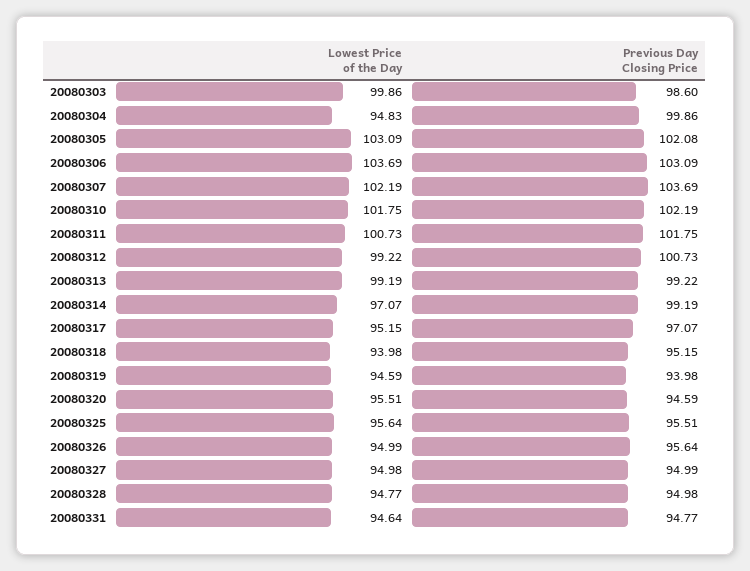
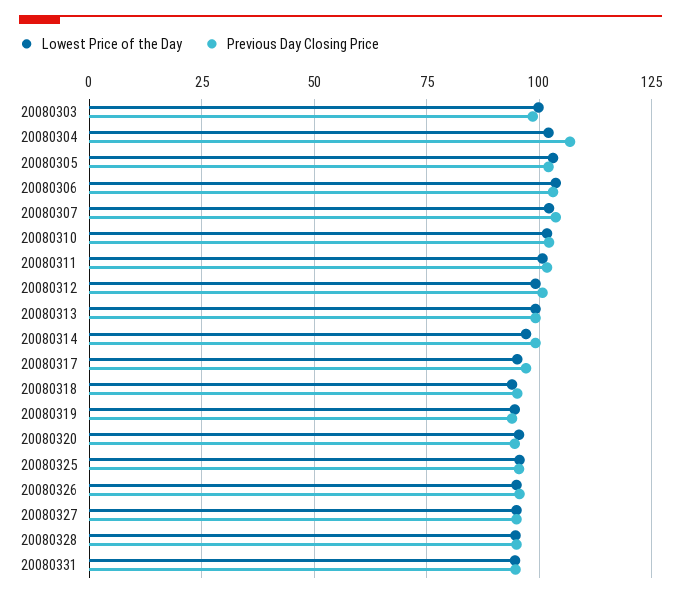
  {
    "Lowest Price of the Day": {
      "20080303": 99.86,
-     "20080304": 94.83,
+     "20080304": 102.5,
      "20080305": 103.09,
      "20080306": 103.69,
      "20080307": 102.19,
      "20080310": 101.75,
      "20080311": 100.73,
      "20080312": 99.22,
      "20080313": 99.19,
      "20080314": 97.07,
      "20080317": 95.15,
      "20080318": 93.98,
      "20080319": 94.59,
      "20080320": 95.51,
      "20080325": 95.64,
      "20080326": 94.99,
      "20080327": 94.98,
      "20080328": 94.77,
      "20080331": 94.64
    },
    "Previous Day Closing Price": {
      "20080303": 98.6,
-     "20080304": 99.86,
+     "20080304": 107.5,
      "20080305": 102.08,
      "20080306": 103.09,
      "20080307": 103.69,
      "20080310": 102.19,
      "20080311": 101.75,
      "20080312": 100.73,
      "20080313": 99.22,
      "20080314": 99.19,
      "20080317": 97.07,
      "20080318": 95.15,
      "20080319": 93.98,
      "20080320": 94.59,
      "20080325": 95.51,
      "20080326": 95.64,
      "20080327": 94.99,
      "20080328": 94.98,
      "20080331": 94.77
    }
  }

